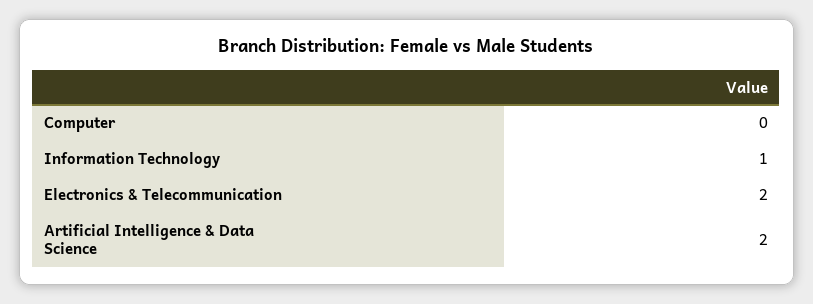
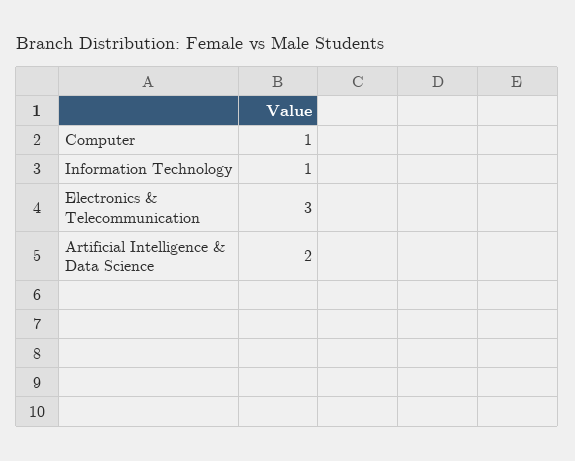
  {
-   "Computer": 0,
+   "Computer": 1,
    "Information Technology": 1,
-   "Electronics & Telecommunication": 2,
+   "Electronics & Telecommunication": 3,
    "Artificial Intelligence & Data Science": 2
  }

